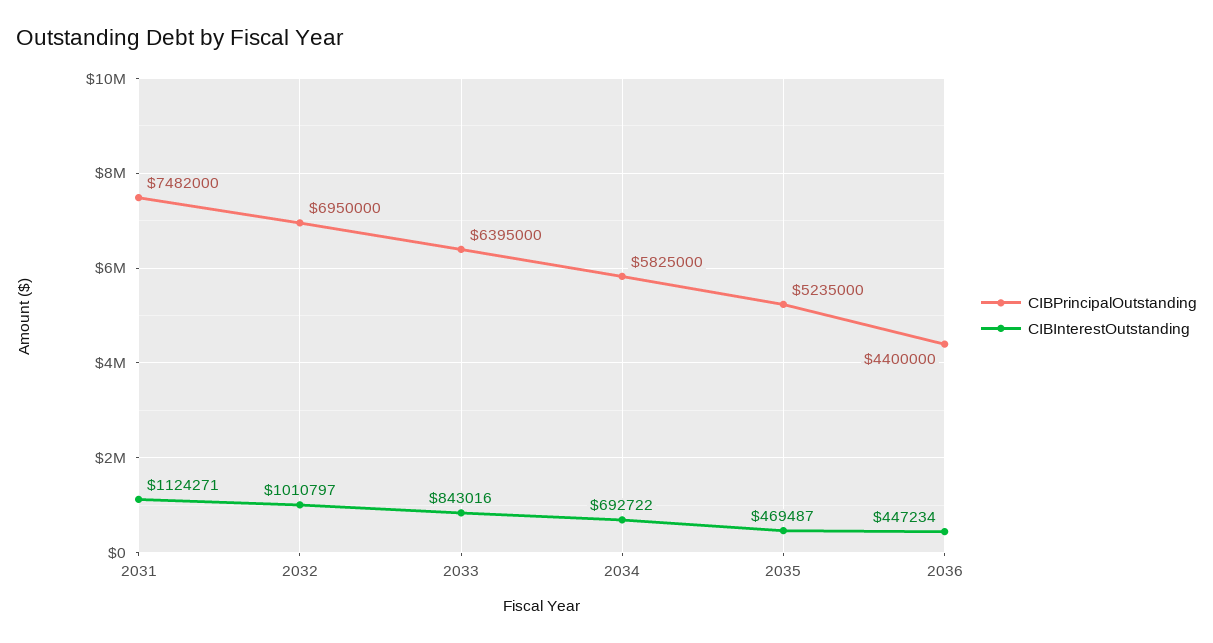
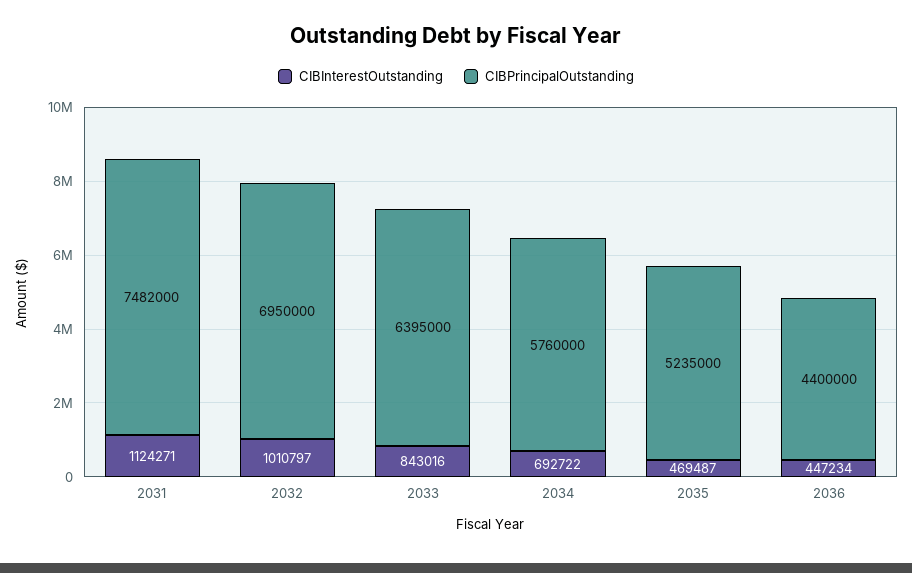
  {
    "CIBPrincipalOutstanding": {
      "2031": 7482000,
      "2032": 6950000,
      "2033": 6395000,
-     "2034": 5825000,
+     "2034": 5760000,
      "2035": 5235000,
      "2036": 4400000
    },
    "CIBInterestOutstanding": {
      "2031": 1124271,
      "2032": 1010797,
      "2033": 843016,
      "2034": 692722,
      "2035": 469487,
      "2036": 447234
    }
  }

